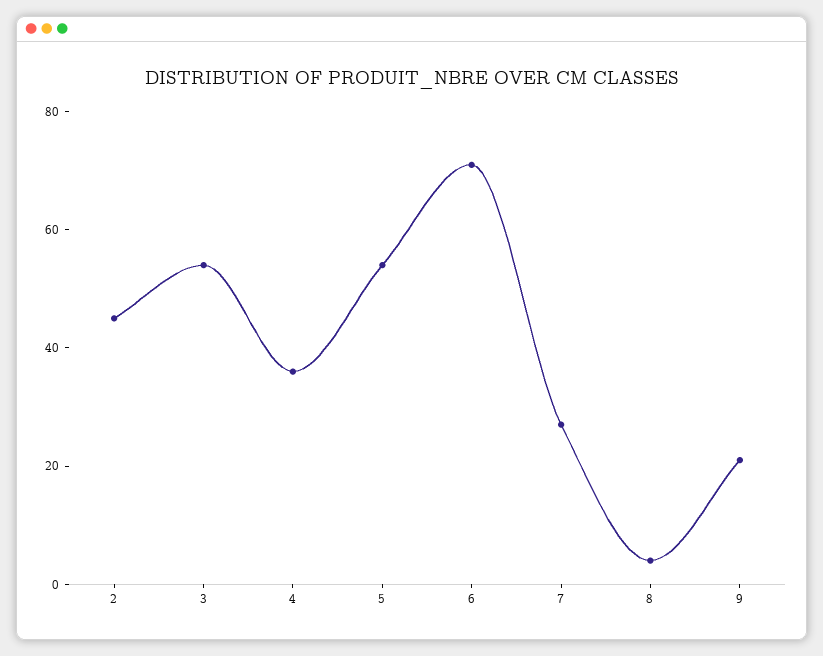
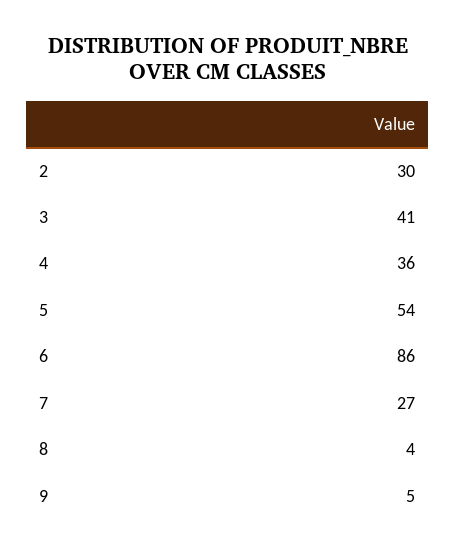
  {
-   "2": 45,
+   "2": 30,
-   "3": 55,
+   "3": 41,
    "4": 36,
    "5": 54,
-   "6": 70,
+   "6": 86,
    "7": 27,
    "8": 4,
-   "9": 20
+   "9": 5
  }

